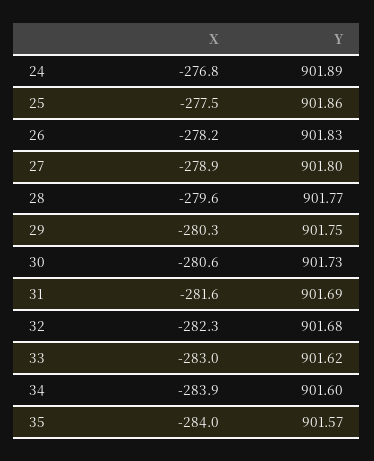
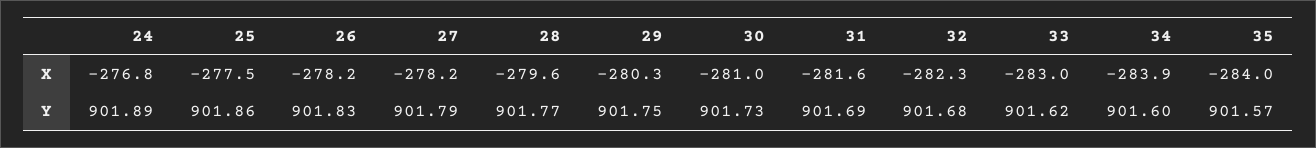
  {
    "X": {
      "24": -276.8,
      "25": -277.5,
      "26": -278.2,
-     "27": -278.9,
+     "27": -278.2,
      "28": -279.6,
      "29": -280.3,
-     "30": -280.6,
+     "30": -281,
      "31": -281.6,
      "32": -282.3,
      "33": -283,
      "34": -283.9,
      "35": -284
    },
    "Y": {
      "24": 901.89,
      "25": 901.86,
      "26": 901.83,
-     "27": 901.8,
+     "27": 901.79,
      "28": 901.77,
      "29": 901.75,
      "30": 901.73,
      "31": 901.69,
      "32": 901.68,
      "33": 901.62,
      "34": 901.6,
      "35": 901.57
    }
  }

